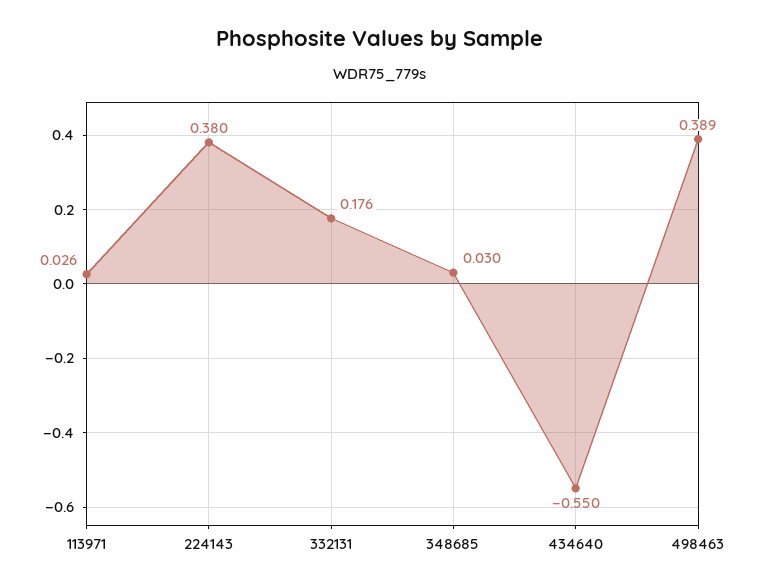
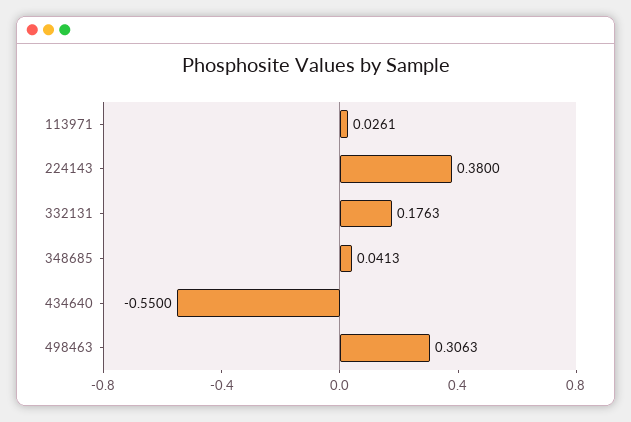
  {
    "113971": 0.0261,
    "224143": 0.38,
    "332131": 0.1763,
-   "348685": 0.03,
+   "348685": 0.0413,
    "434640": -0.55,
-   "498463": 0.389
+   "498463": 0.3063
  }

